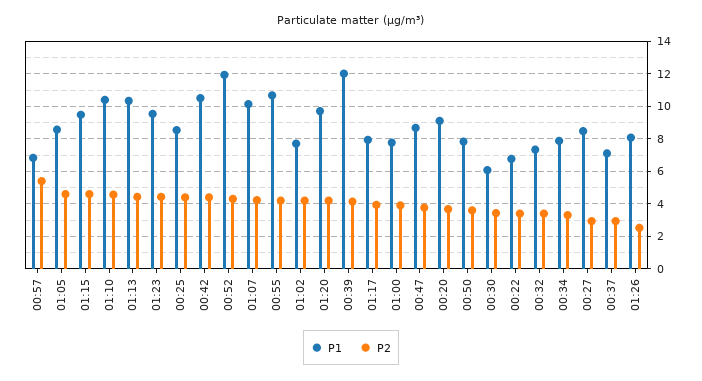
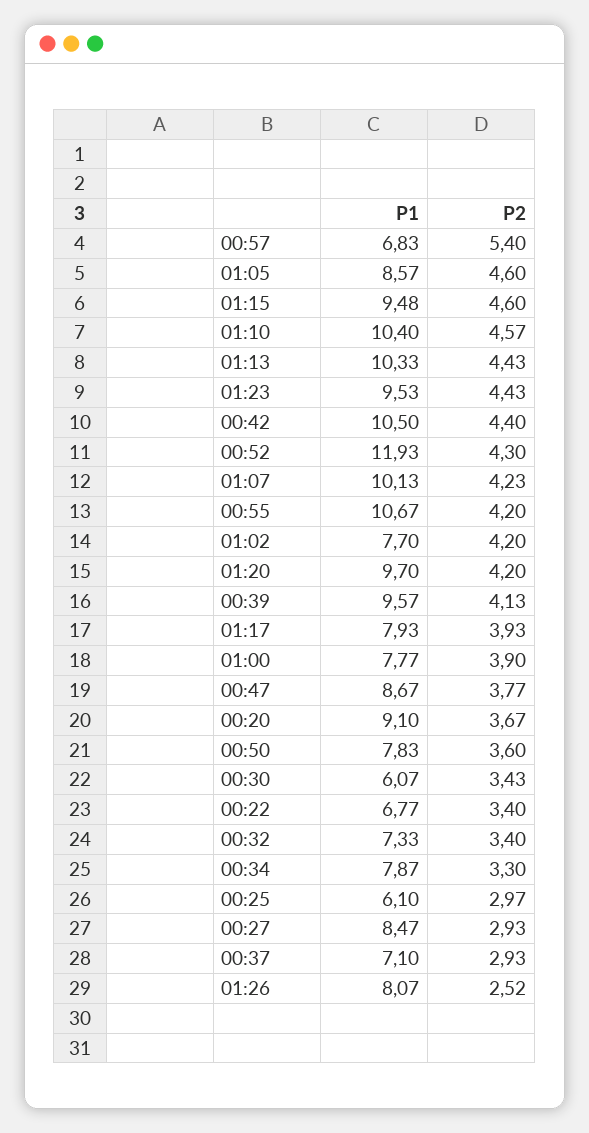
  {
    "P1": {
      "00:57": 6.83,
      "01:05": 8.57,
      "01:15": 9.48,
      "01:10": 10.4,
      "01:13": 10.33,
      "01:23": 9.53,
-     "00:25": 8.5,
+     "00:25": 6.1,
      "00:42": 10.5,
      "00:52": 11.93,
      "01:07": 10.13,
      "00:55": 10.67,
      "01:02": 7.7,
      "01:20": 9.7,
-     "00:39": 12,
+     "00:39": 9.57,
      "01:17": 7.93,
      "01:00": 7.77,
      "00:47": 8.67,
      "00:20": 9.1,
      "00:50": 7.83,
      "00:30": 6.07,
      "00:22": 6.77,
      "00:32": 7.33,
      "00:34": 7.87,
      "00:27": 8.47,
      "00:37": 7.1,
      "01:26": 8.07
    },
    "P2": {
      "00:57": 5.4,
      "01:05": 4.6,
      "01:15": 4.6,
      "01:10": 4.57,
      "01:13": 4.43,
      "01:23": 4.43,
-     "00:25": 4.5,
+     "00:25": 2.97,
      "00:42": 4.4,
      "00:52": 4.3,
      "01:07": 4.23,
      "00:55": 4.2,
      "01:02": 4.2,
      "01:20": 4.2,
      "00:39": 4.13,
      "01:17": 3.93,
      "01:00": 3.9,
      "00:47": 3.77,
      "00:20": 3.67,
      "00:50": 3.6,
      "00:30": 3.43,
      "00:22": 3.4,
      "00:32": 3.4,
      "00:34": 3.3,
      "00:27": 2.93,
      "00:37": 2.93,
      "01:26": 2.52
    }
  }

